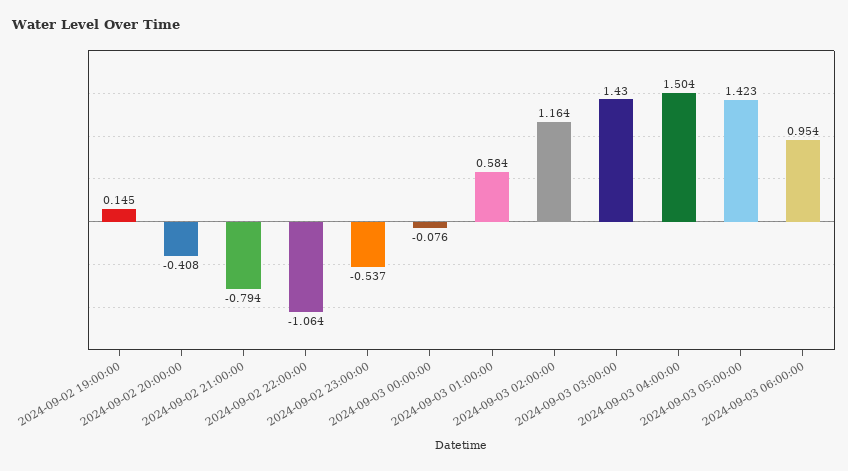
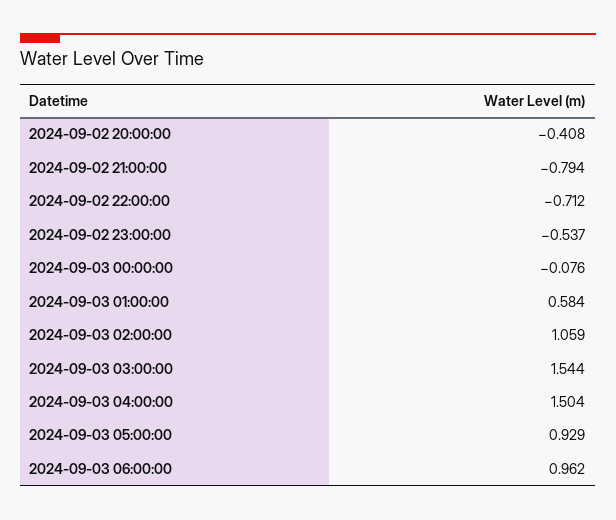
  {
-   "2024-09-02 19:00:00": 0.145,
    "2024-09-02 20:00:00": -0.408,
    "2024-09-02 21:00:00": -0.794,
-   "2024-09-02 22:00:00": -1.064,
+   "2024-09-02 22:00:00": -0.712,
    "2024-09-02 23:00:00": -0.537,
    "2024-09-03 00:00:00": -0.076,
    "2024-09-03 01:00:00": 0.584,
-   "2024-09-03 02:00:00": 1.164,
+   "2024-09-03 02:00:00": 1.059,
-   "2024-09-03 03:00:00": 1.43,
+   "2024-09-03 03:00:00": 1.544,
    "2024-09-03 04:00:00": 1.504,
-   "2024-09-03 05:00:00": 1.423,
+   "2024-09-03 05:00:00": 0.929,
-   "2024-09-03 06:00:00": 0.954
+   "2024-09-03 06:00:00": 0.962
  }

